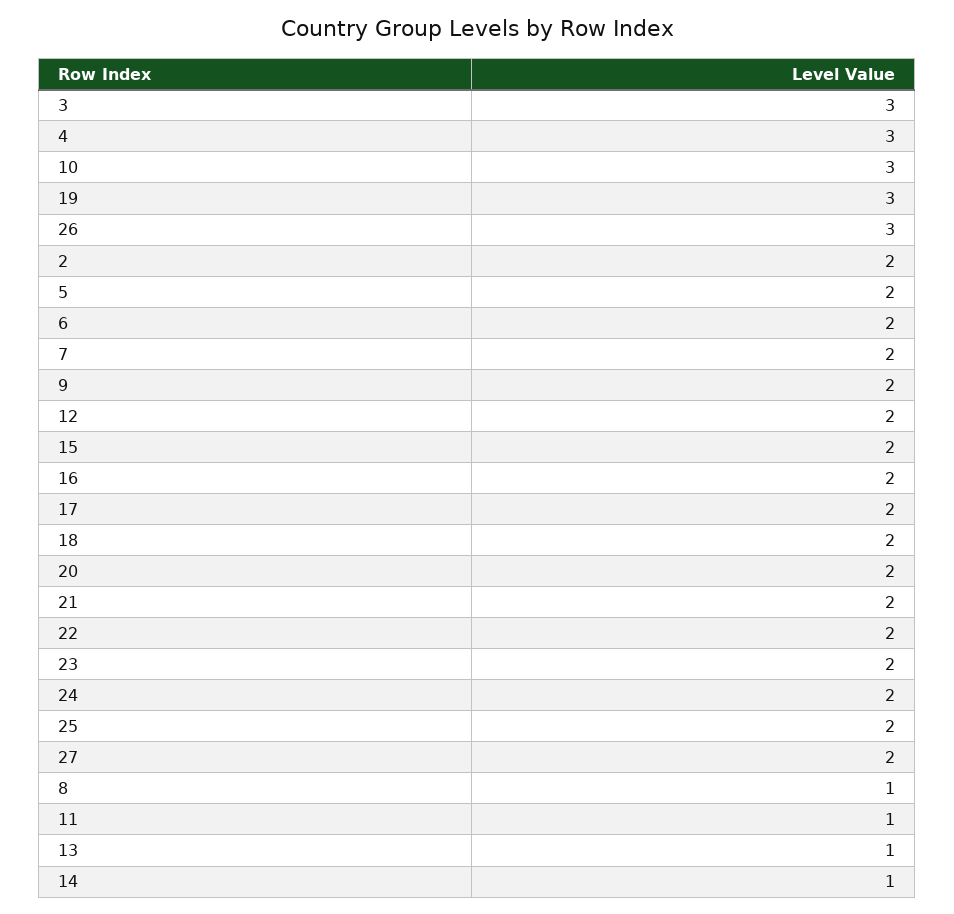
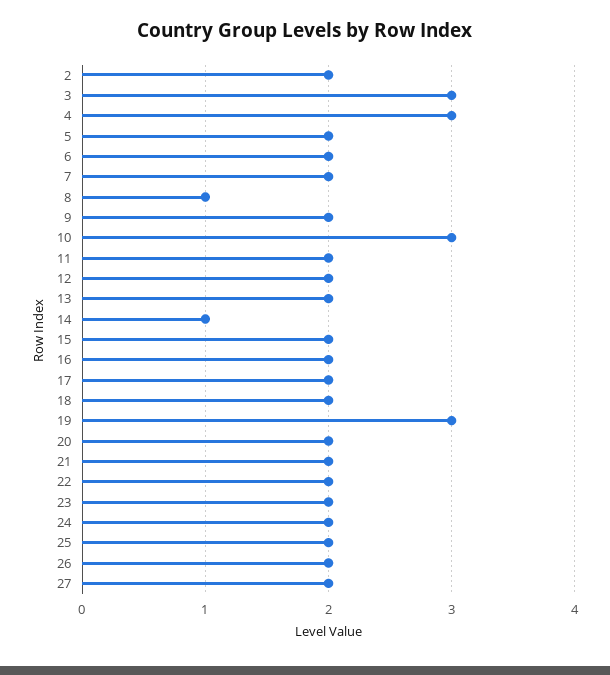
  {
    "3": 3,
    "4": 3,
    "10": 3,
    "19": 3,
-   "26": 3,
+   "26": 2,
    "2": 2,
    "5": 2,
    "6": 2,
    "7": 2,
    "9": 2,
    "12": 2,
    "15": 2,
    "16": 2,
    "17": 2,
    "18": 2,
    "20": 2,
    "21": 2,
    "22": 2,
    "23": 2,
    "24": 2,
    "25": 2,
    "27": 2,
    "8": 1,
-   "11": 1,
+   "11": 2,
-   "13": 1,
+   "13": 2,
    "14": 1
  }

